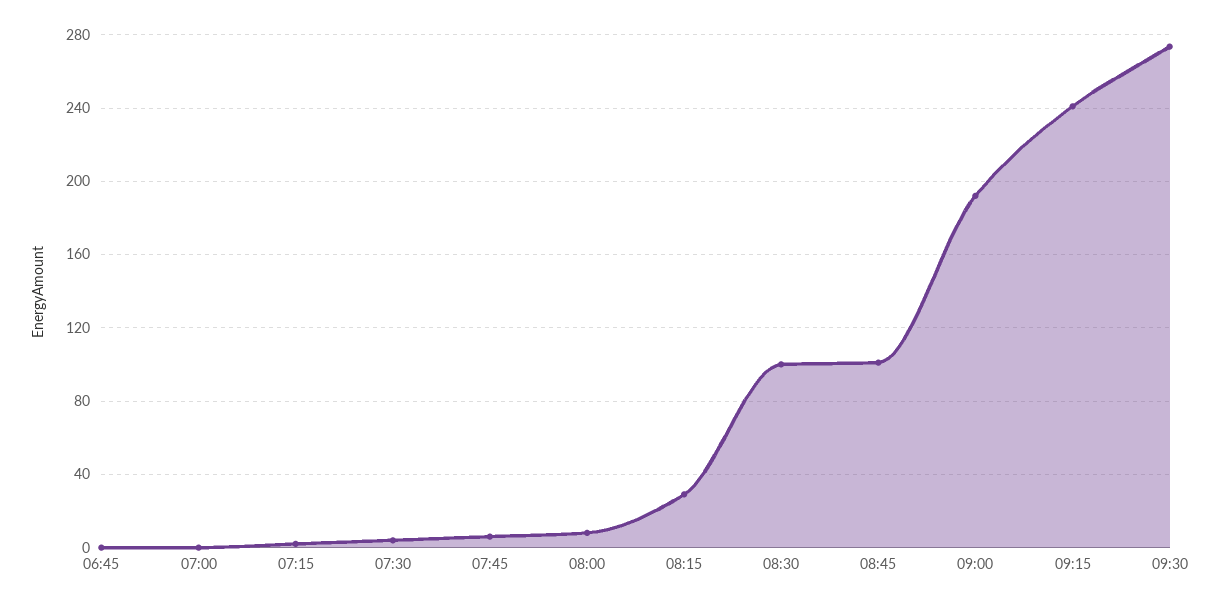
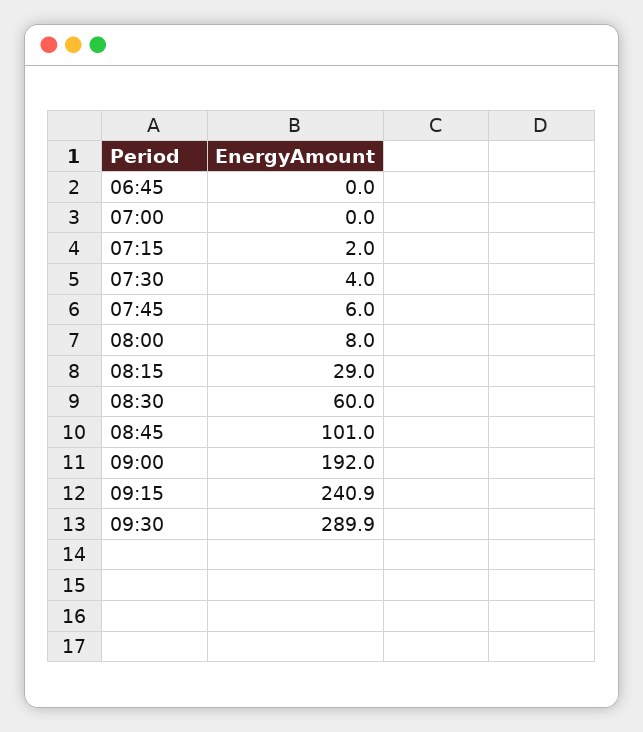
  {
    "06:45": 0,
    "07:00": 0,
    "07:15": 2,
    "07:30": 4,
    "07:45": 6,
    "08:00": 8,
    "08:15": 29,
-   "08:30": 100,
+   "08:30": 60,
    "08:45": 101,
    "09:00": 192,
    "09:15": 240.9,
-   "09:30": 275
+   "09:30": 289.9
  }

